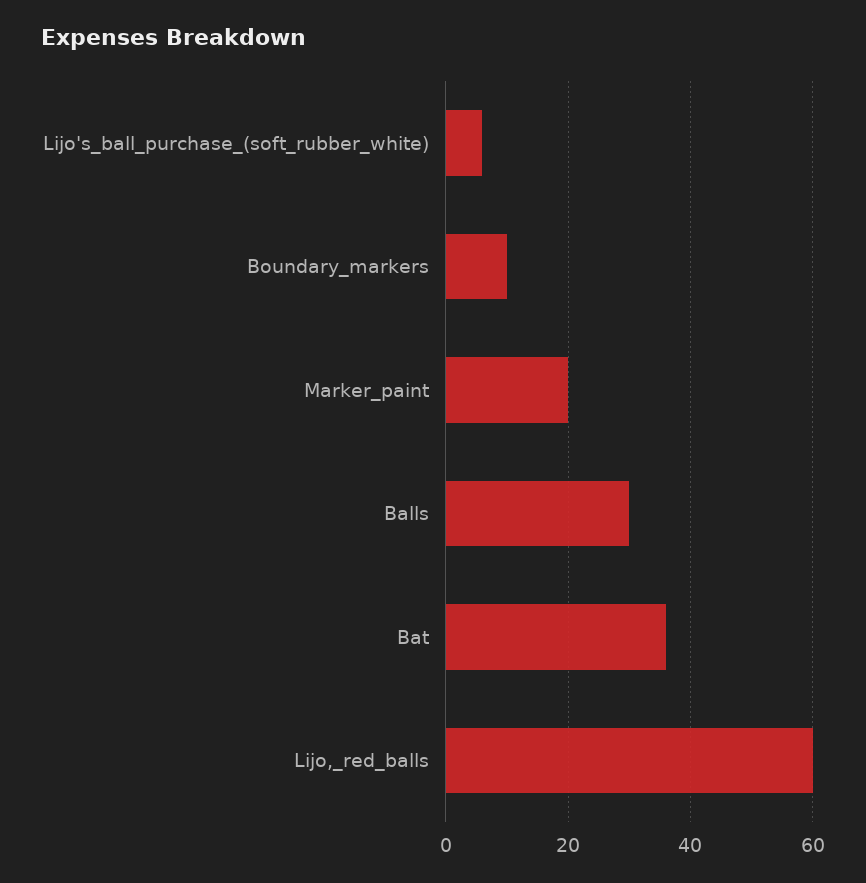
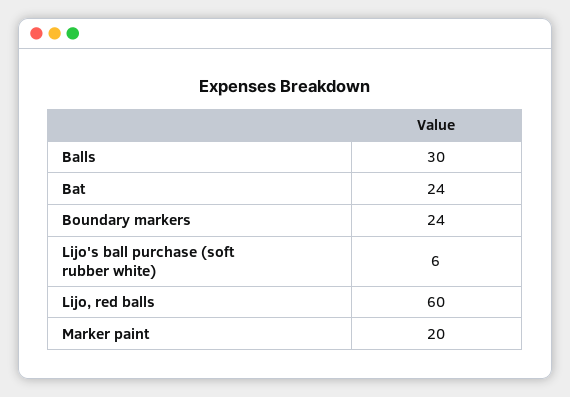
  {
    "Lijo's_ball_purchase_(soft_rubber_white)": 6,
-   "Boundary_markers": 10,
+   "Boundary_markers": 24,
    "Marker_paint": 20,
    "Balls": 30,
-   "Bat": 35,
+   "Bat": 24,
    "Lijo,_red_balls": 60
  }

